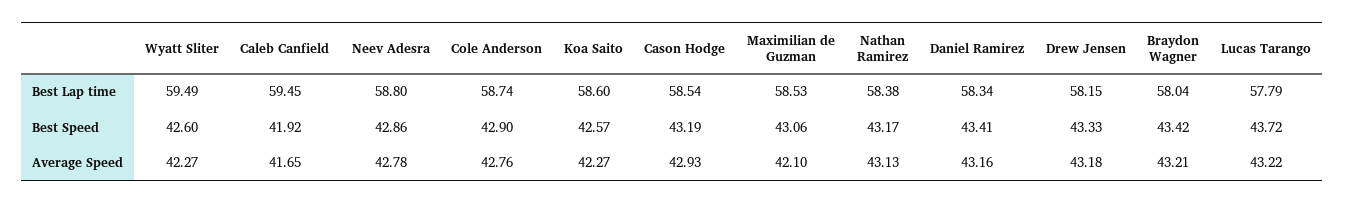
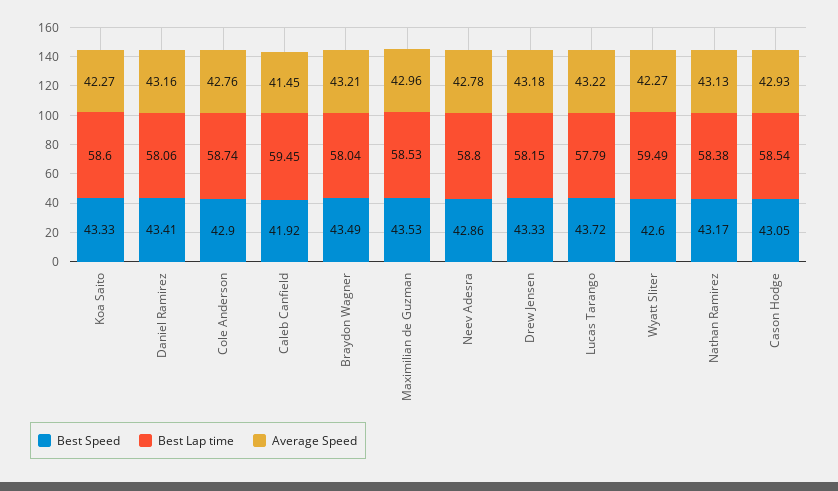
  {
    "Best Lap time": {
      "Wyatt Sliter": 59.49,
      "Caleb Canfield": 59.45,
      "Neev Adesra": 58.8,
      "Cole Anderson": 58.74,
      "Koa Saito": 58.6,
      "Cason Hodge": 58.54,
      "Maximilian de Guzman": 58.53,
      "Nathan Ramirez": 58.38,
-     "Daniel Ramirez": 58.34,
+     "Daniel Ramirez": 58.06,
      "Drew Jensen": 58.15,
      "Braydon Wagner": 58.04,
      "Lucas Tarango": 57.79
    },
    "Best Speed": {
      "Wyatt Sliter": 42.6,
      "Caleb Canfield": 41.92,
      "Neev Adesra": 42.86,
      "Cole Anderson": 42.9,
-     "Koa Saito": 42.57,
+     "Koa Saito": 43.33,
-     "Cason Hodge": 43.19,
+     "Cason Hodge": 43.05,
-     "Maximilian de Guzman": 43.06,
+     "Maximilian de Guzman": 43.53,
      "Nathan Ramirez": 43.17,
      "Daniel Ramirez": 43.41,
      "Drew Jensen": 43.33,
-     "Braydon Wagner": 43.42,
+     "Braydon Wagner": 43.49,
      "Lucas Tarango": 43.72
    },
    "Average Speed": {
      "Wyatt Sliter": 42.27,
-     "Caleb Canfield": 41.65,
+     "Caleb Canfield": 41.45,
      "Neev Adesra": 42.78,
      "Cole Anderson": 42.76,
      "Koa Saito": 42.27,
      "Cason Hodge": 42.93,
-     "Maximilian de Guzman": 42.1,
+     "Maximilian de Guzman": 42.96,
      "Nathan Ramirez": 43.13,
      "Daniel Ramirez": 43.16,
      "Drew Jensen": 43.18,
      "Braydon Wagner": 43.21,
      "Lucas Tarango": 43.22
    }
  }

